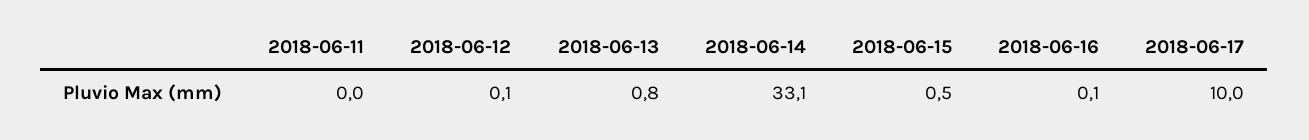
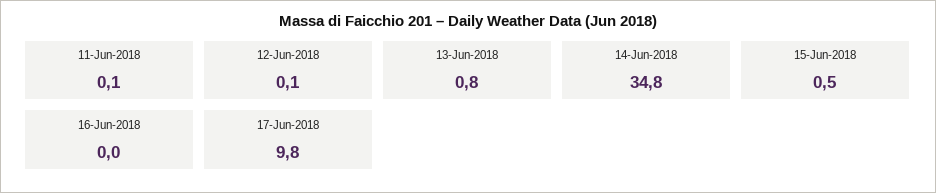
  {
-   "2018-06-11": 0,
+   "2018-06-11": 0.1,
    "2018-06-12": 0.1,
    "2018-06-13": 0.8,
-   "2018-06-14": 33.1,
+   "2018-06-14": 34.8,
    "2018-06-15": 0.5,
-   "2018-06-16": 0.1,
+   "2018-06-16": 0,
-   "2018-06-17": 10
+   "2018-06-17": 9.8
  }

